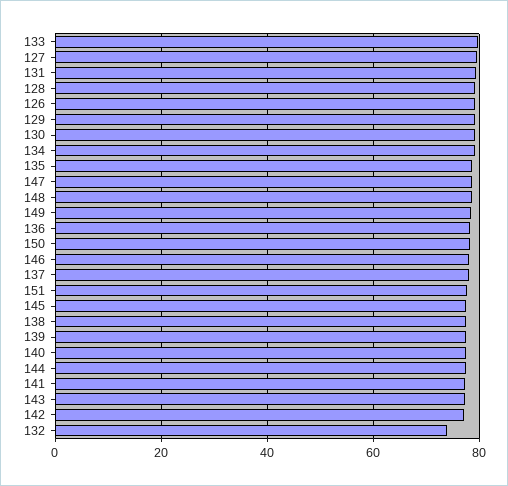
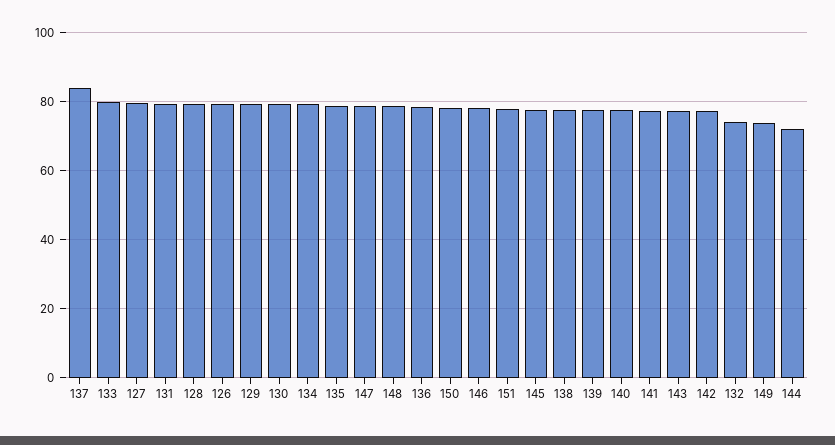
  {
    "133": 80,
    "127": 80,
    "131": 80,
    "128": 80,
    "126": 80,
    "129": 80,
    "130": 80,
    "134": 80,
    "135": 78,
    "147": 78,
    "148": 78,
-   "149": 78,
+   "149": 74,
    "136": 78,
    "150": 78,
    "146": 78,
-   "137": 78,
+   "137": 84,
    "151": 78,
    "145": 78,
    "138": 78,
    "139": 78,
    "140": 78,
-   "144": 78,
+   "144": 72,
    "141": 78,
    "143": 78,
    "142": 78,
    "132": 74
  }

